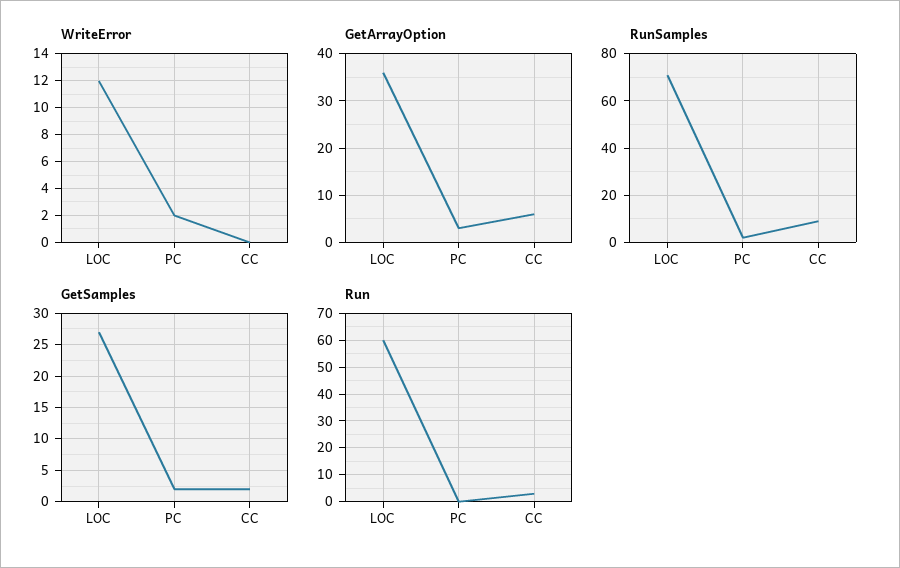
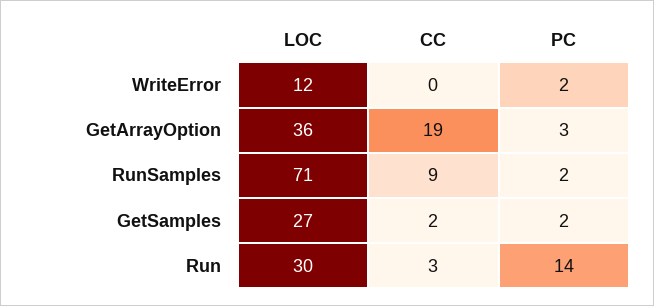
  {
    "WriteError": {
      "LOC": 12,
      "PC": 2,
      "CC": 0
    },
    "GetArrayOption": {
      "LOC": 36,
      "PC": 3,
-     "CC": 5
+     "CC": 19
    },
    "RunSamples": {
      "LOC": 71,
      "PC": 2,
      "CC": 9
    },
    "GetSamples": {
      "LOC": 27,
      "PC": 2,
      "CC": 2
    },
    "Run": {
-     "LOC": 60,
+     "LOC": 30,
-     "PC": 0,
+     "PC": 14,
      "CC": 3
    }
  }

